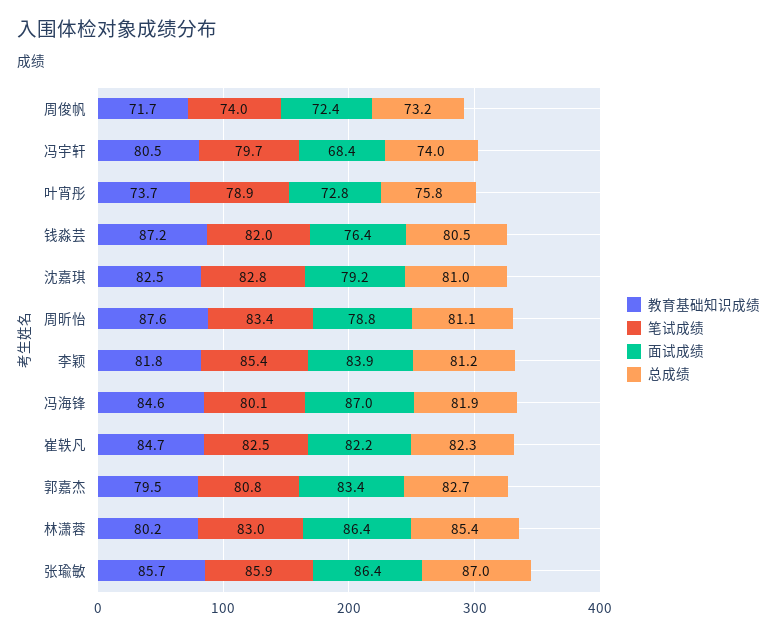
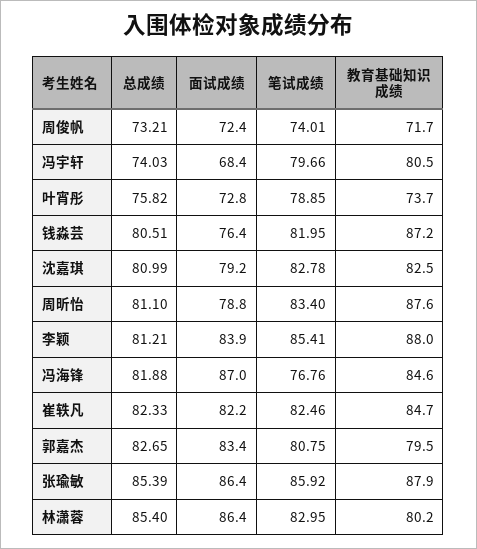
  {
    "教育基础知识成绩": {
      "周俊帆": 71.7,
      "冯宇轩": 80.5,
      "叶宵彤": 73.7,
      "钱淼芸": 87.2,
      "沈嘉琪": 82.5,
      "周昕怡": 87.6,
-     "李颖": 81.8,
+     "李颖": 88,
      "冯海锋": 84.6,
      "崔轶凡": 84.7,
      "郭嘉杰": 79.5,
      "林潇蓉": 80.2,
-     "张瑜敏": 85.7
+     "张瑜敏": 87.9
    },
    "笔试成绩": {
      "周俊帆": 74.01,
      "冯宇轩": 79.66,
      "叶宵彤": 78.85,
      "钱淼芸": 81.95,
      "沈嘉琪": 82.78,
      "周昕怡": 83.4,
      "李颖": 85.41,
-     "冯海锋": 80.1,
+     "冯海锋": 76.76,
      "崔轶凡": 82.46,
      "郭嘉杰": 80.75,
      "林潇蓉": 82.95,
      "张瑜敏": 85.92
    },
    "面试成绩": {
      "周俊帆": 72.4,
      "冯宇轩": 68.4,
      "叶宵彤": 72.8,
      "钱淼芸": 76.4,
      "沈嘉琪": 79.2,
      "周昕怡": 78.8,
      "李颖": 83.9,
      "冯海锋": 87,
      "崔轶凡": 82.2,
      "郭嘉杰": 83.4,
      "林潇蓉": 86.4,
      "张瑜敏": 86.4
    },
    "总成绩": {
      "周俊帆": 73.21,
      "冯宇轩": 74.03,
      "叶宵彤": 75.82,
      "钱淼芸": 80.51,
      "沈嘉琪": 80.99,
      "周昕怡": 81.1,
      "李颖": 81.21,
      "冯海锋": 81.88,
      "崔轶凡": 82.33,
      "郭嘉杰": 82.65,
      "林潇蓉": 85.4,
-     "张瑜敏": 87
+     "张瑜敏": 85.39
    }
  }

